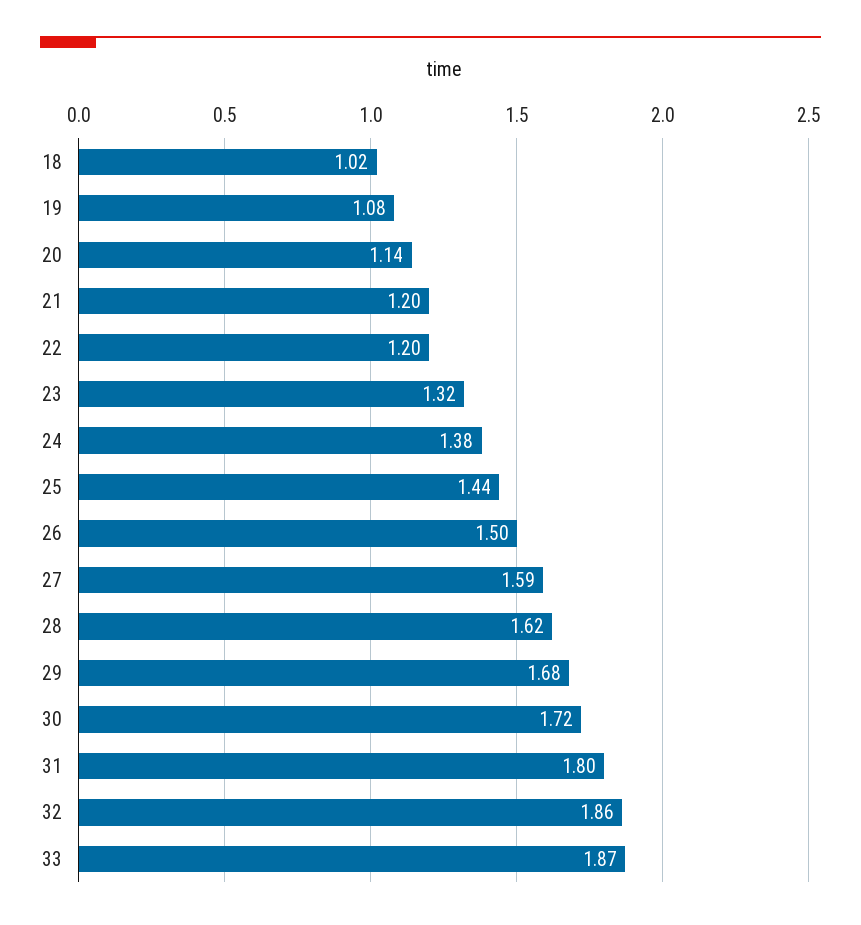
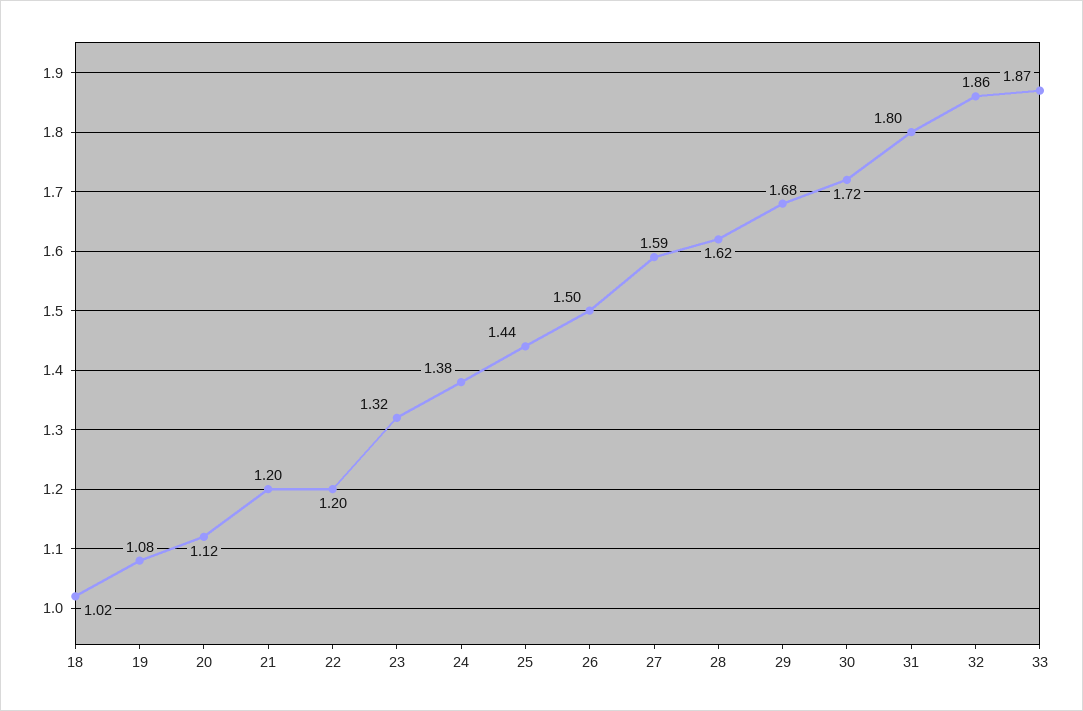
  {
    "18": 1.02,
    "19": 1.08,
-   "20": 1.14,
+   "20": 1.12,
    "21": 1.2,
    "22": 1.2,
    "23": 1.32,
    "24": 1.38,
    "25": 1.44,
    "26": 1.5,
    "27": 1.59,
    "28": 1.62,
    "29": 1.68,
    "30": 1.72,
    "31": 1.8,
    "32": 1.86,
    "33": 1.87
  }

